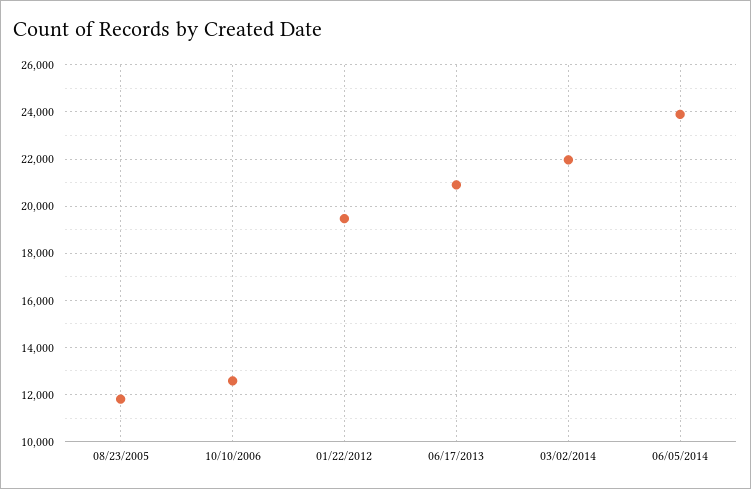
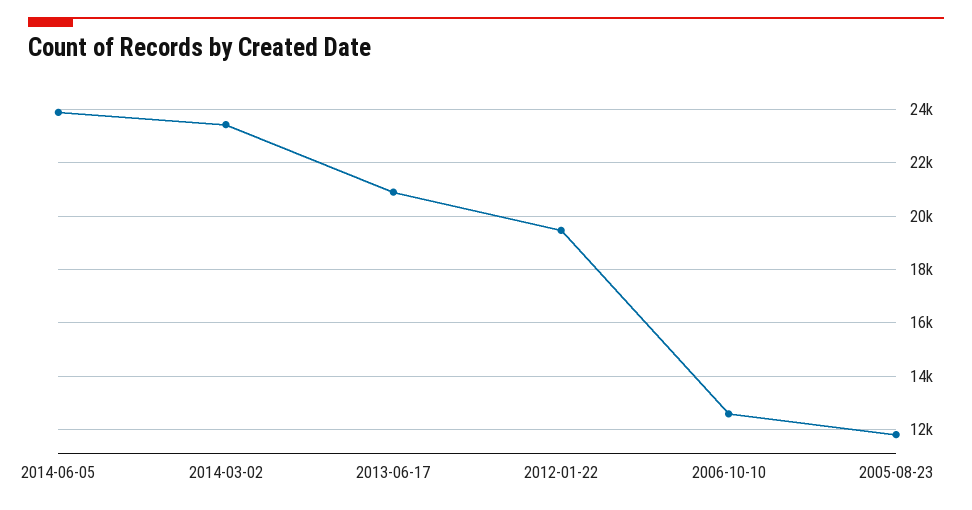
  {
    "08/23/2005": 11750,
    "10/10/2006": 12500,
    "01/22/2012": 19500,
    "06/17/2013": 21000,
-   "03/02/2014": 22000,
+   "03/02/2014": 23500,
    "06/05/2014": 24000
  }

